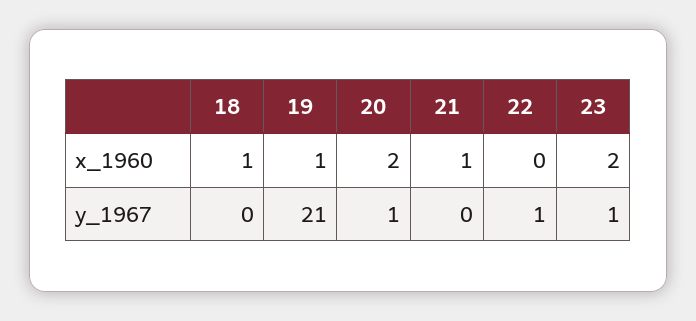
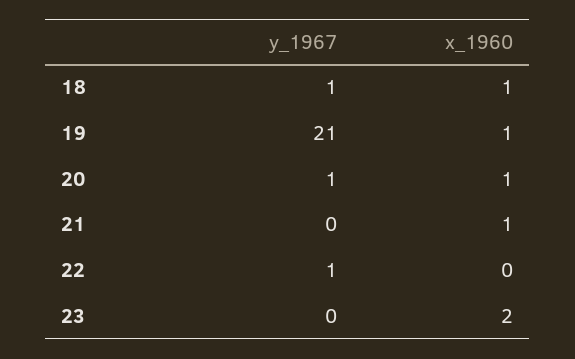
  {
    "18": {
      "x_1960": 1,
-     "y_1967": 0
+     "y_1967": 1
    },
    "19": {
      "x_1960": 1,
      "y_1967": 21
    },
    "20": {
-     "x_1960": 2,
+     "x_1960": 1,
      "y_1967": 1
    },
    "21": {
      "x_1960": 1,
      "y_1967": 0
    },
    "22": {
      "x_1960": 0,
      "y_1967": 1
    },
    "23": {
      "x_1960": 2,
-     "y_1967": 1
+     "y_1967": 0
    }
  }

